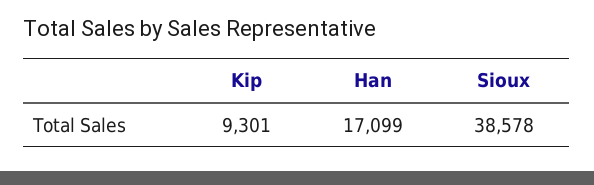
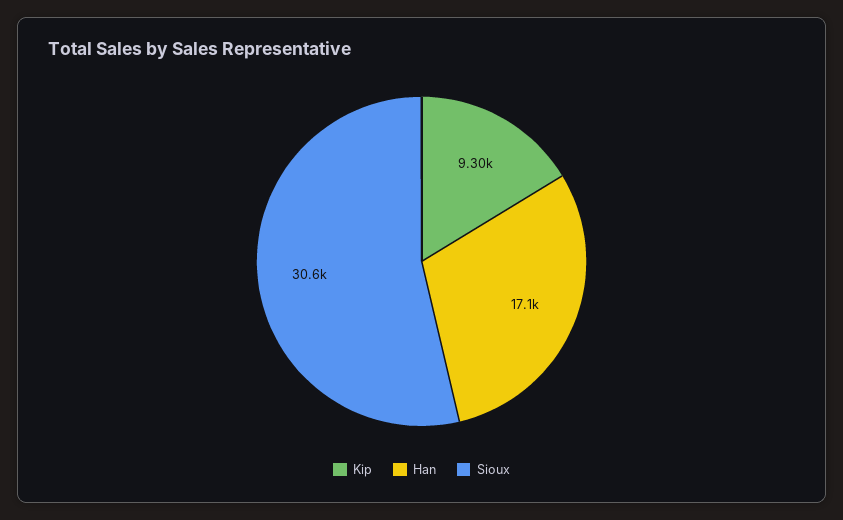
  {
    "Kip": 9301,
    "Han": 17099,
-   "Sioux": 38578
+   "Sioux": 30600
  }

